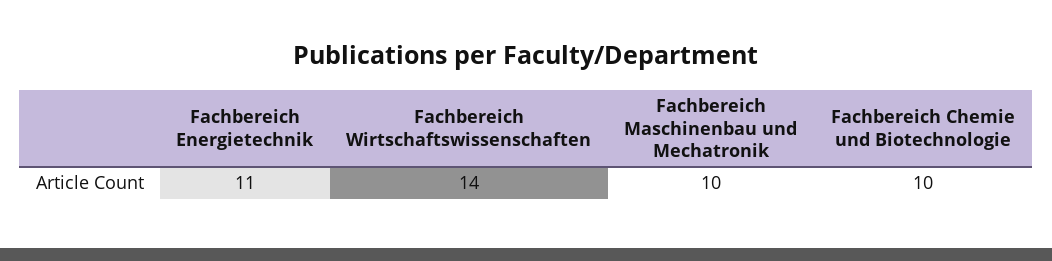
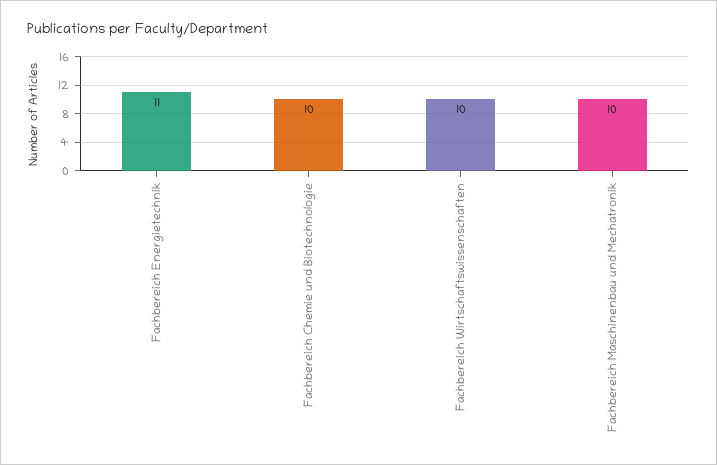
  {
    "Fachbereich Energietechnik": 11,
-   "Fachbereich Wirtschaftswissenschaften": 14,
+   "Fachbereich Wirtschaftswissenschaften": 10,
    "Fachbereich Maschinenbau und Mechatronik": 10,
    "Fachbereich Chemie und Biotechnologie": 10
  }

